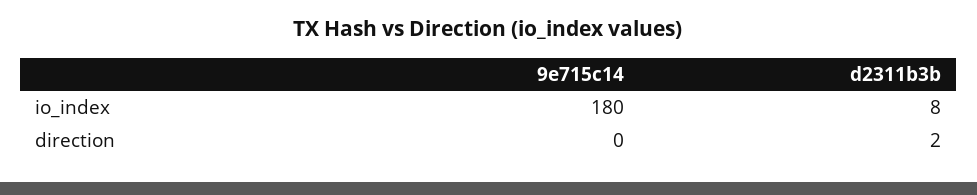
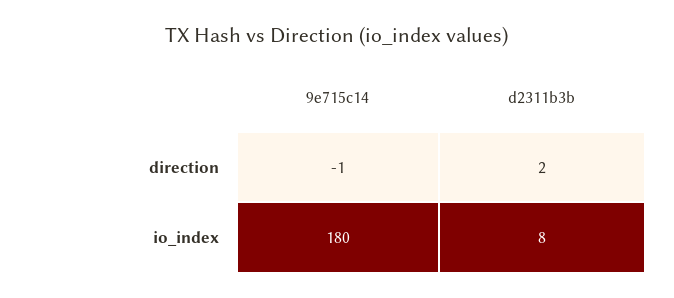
  {
    "9e715c14": {
      "io_index": 180,
-     "direction": 0
+     "direction": -1
    },
    "d2311b3b": {
      "io_index": 8,
      "direction": 2
    }
  }

